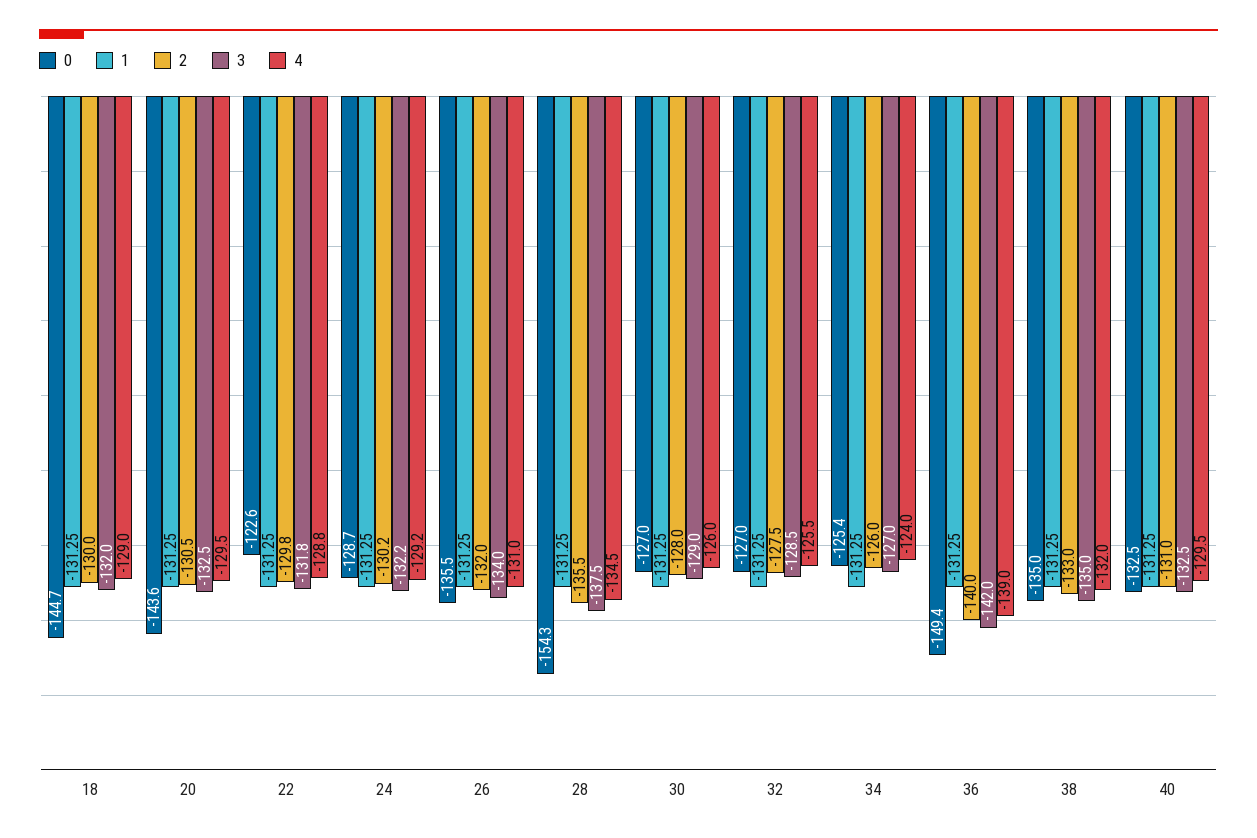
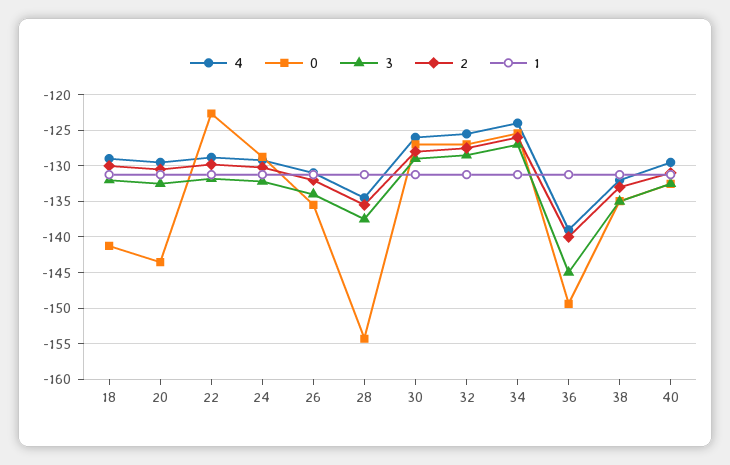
  {
    "0": {
-     "18": -144.7,
+     "18": -141,
      "20": -143.6,
      "22": -122.6,
      "24": -128.7,
      "26": -135.5,
      "28": -154.3,
      "30": -127,
      "32": -127,
      "34": -125.4,
      "36": -149.4,
      "38": -135,
      "40": -132.5
    },
    "1": {
      "18": -131.25,
      "20": -131.25,
      "22": -131.25,
      "24": -131.25,
      "26": -131.25,
      "28": -131.25,
      "30": -131.25,
      "32": -131.25,
      "34": -131.25,
      "36": -131.25,
      "38": -131.25,
      "40": -131.25
    },
    "2": {
      "18": -130,
      "20": -130.5,
      "22": -129.8,
      "24": -130.2,
      "26": -132,
      "28": -135.5,
      "30": -128,
      "32": -127.5,
      "34": -126,
      "36": -140,
      "38": -133,
      "40": -131
    },
    "3": {
      "18": -132,
      "20": -132.5,
      "22": -131.8,
      "24": -132.2,
      "26": -134,
      "28": -137.5,
      "30": -129,
      "32": -128.5,
      "34": -127,
-     "36": -142,
+     "36": -145,
      "38": -135,
      "40": -132.5
    },
    "4": {
      "18": -129,
      "20": -129.5,
      "22": -128.8,
      "24": -129.2,
      "26": -131,
      "28": -134.5,
      "30": -126,
      "32": -125.5,
      "34": -124,
      "36": -139,
      "38": -132,
      "40": -129.5
    }
  }

